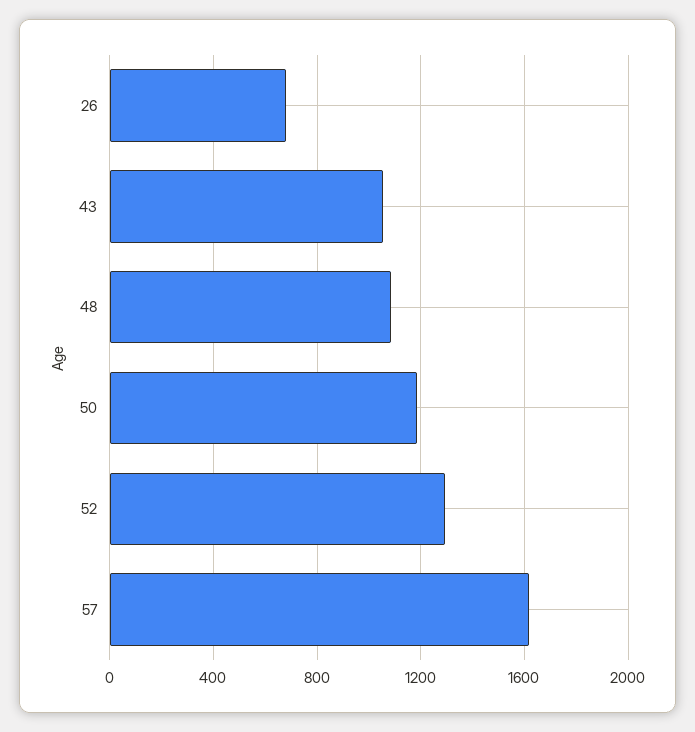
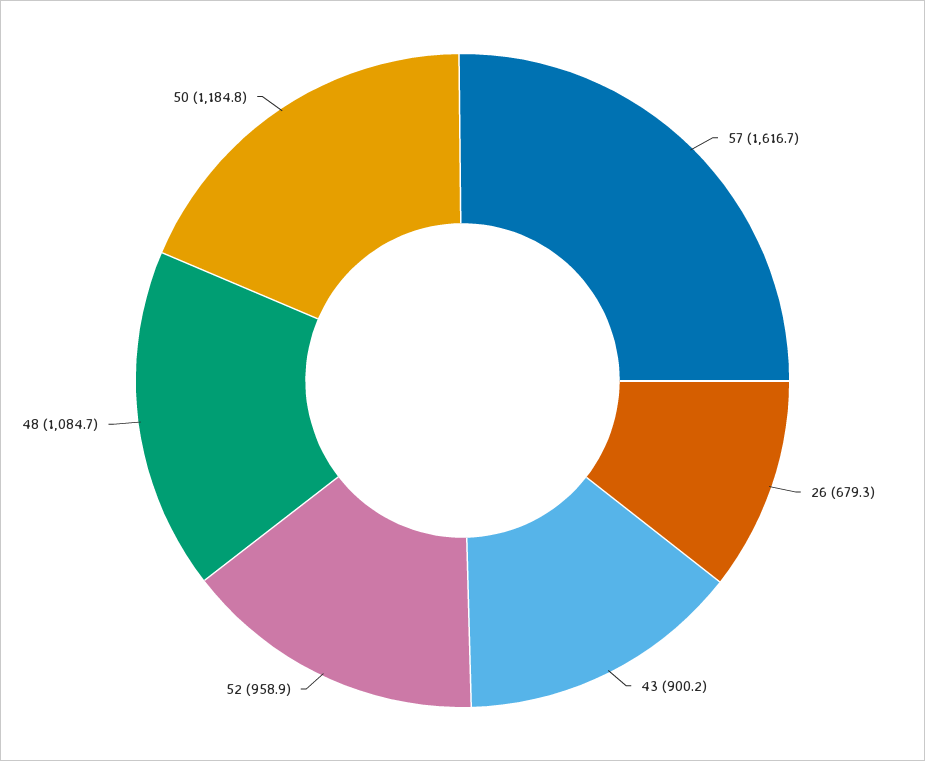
  {
    "26": 679.3,
-   "43": 1050,
+   "43": 900.2,
    "48": 1084.7,
    "50": 1184.8,
-   "52": 1300,
+   "52": 958.9,
    "57": 1616.7
  }

